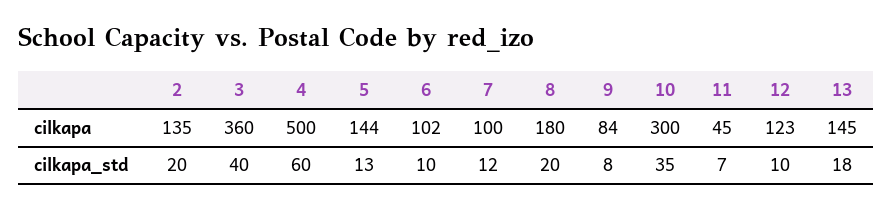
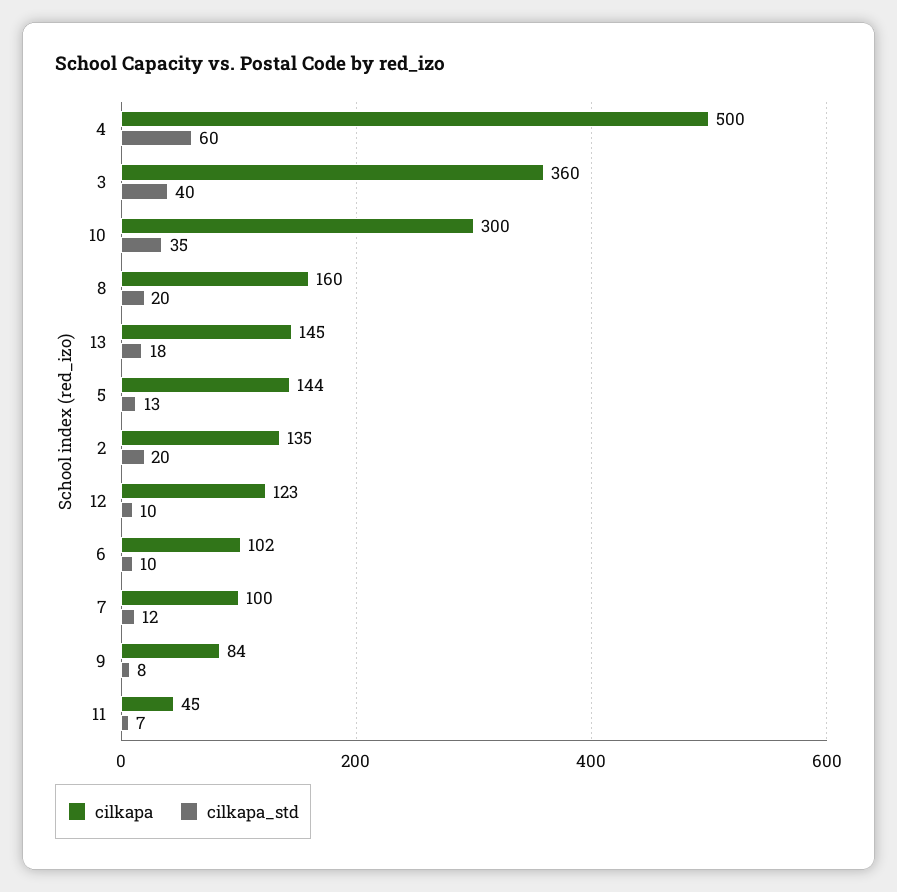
  {
    "cilkapa": {
      "2": 135,
      "3": 360,
      "4": 500,
      "5": 144,
      "6": 102,
      "7": 100,
-     "8": 180,
+     "8": 160,
      "9": 84,
      "10": 300,
      "11": 45,
      "12": 123,
      "13": 145
    },
    "cilkapa_std": {
      "2": 20,
      "3": 40,
      "4": 60,
      "5": 13,
      "6": 10,
      "7": 12,
      "8": 20,
      "9": 8,
      "10": 35,
      "11": 7,
      "12": 10,
      "13": 18
    }
  }

